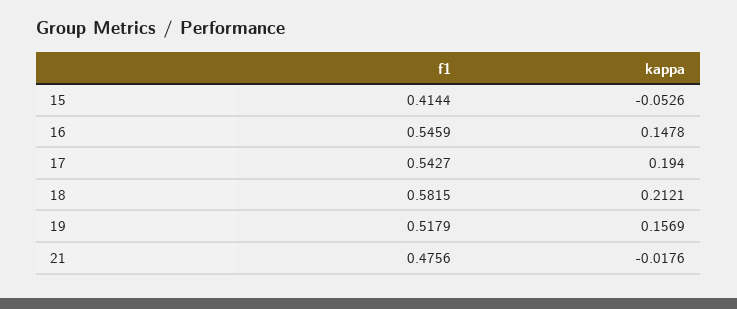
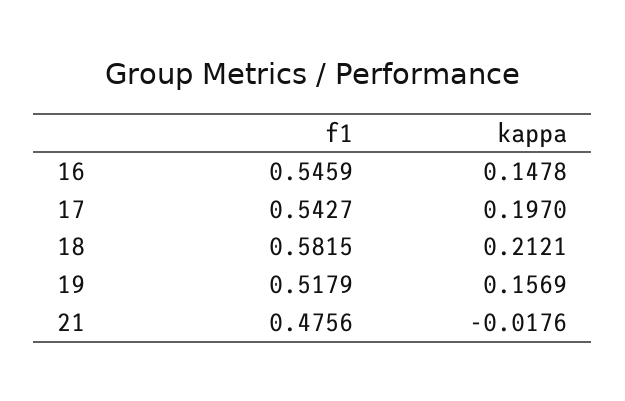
  {
    "f1": {
-     "15": 0.4144,
      "16": 0.5459,
      "17": 0.5427,
      "18": 0.5815,
      "19": 0.5179,
      "21": 0.4756
    },
    "kappa": {
-     "15": -0.0526,
      "16": 0.1478,
-     "17": 0.194,
+     "17": 0.197,
      "18": 0.2121,
      "19": 0.1569,
      "21": -0.0176
    }
  }

